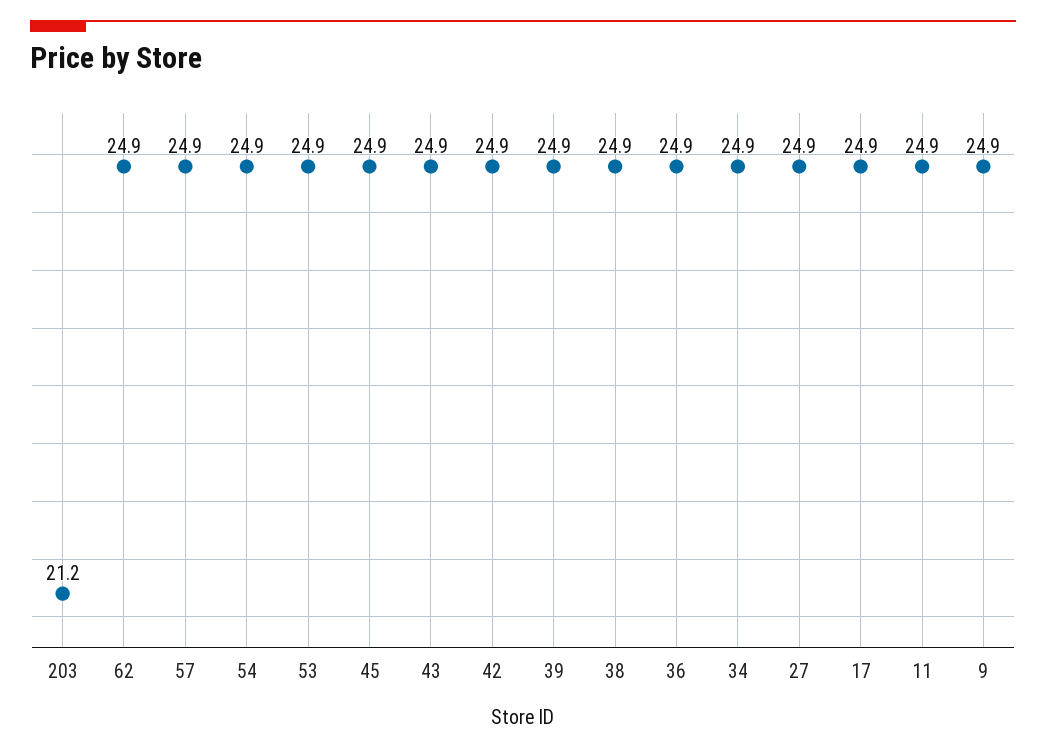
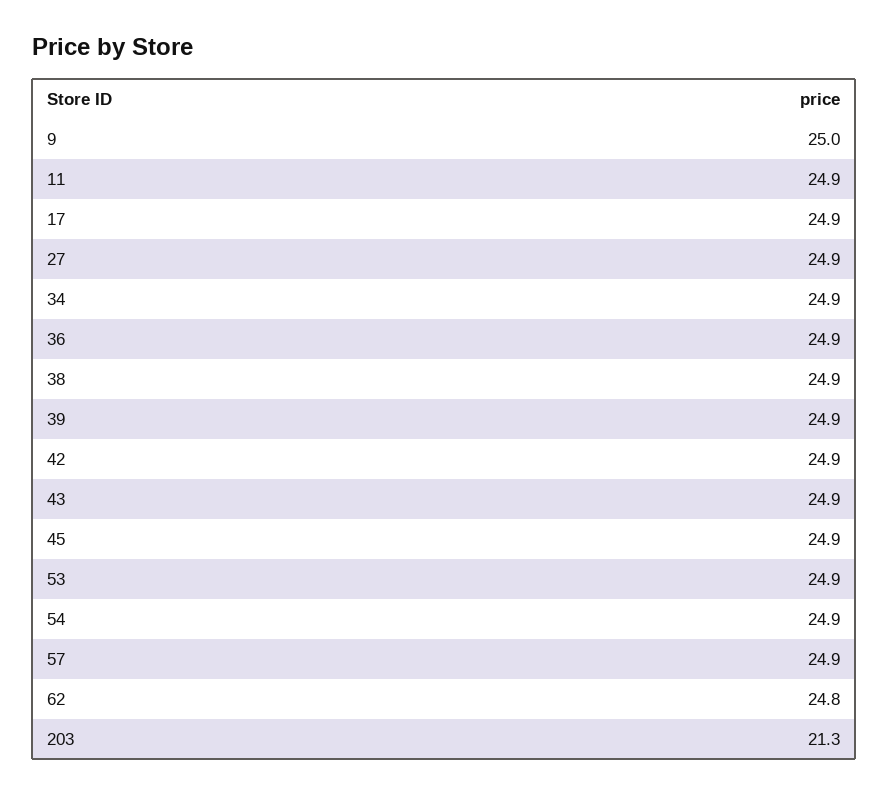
  {
-   "203": 21.2,
+   "203": 21.3,
-   "62": 24.9,
+   "62": 24.8,
    "57": 24.9,
    "54": 24.9,
    "53": 24.9,
    "45": 24.9,
    "43": 24.9,
    "42": 24.9,
    "39": 24.9,
    "38": 24.9,
    "36": 24.9,
    "34": 24.9,
    "27": 24.9,
    "17": 24.9,
    "11": 24.9,
-   "9": 24.9
+   "9": 25
  }

